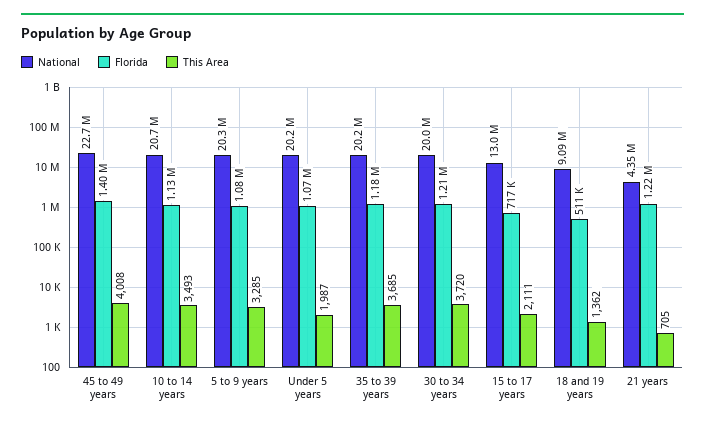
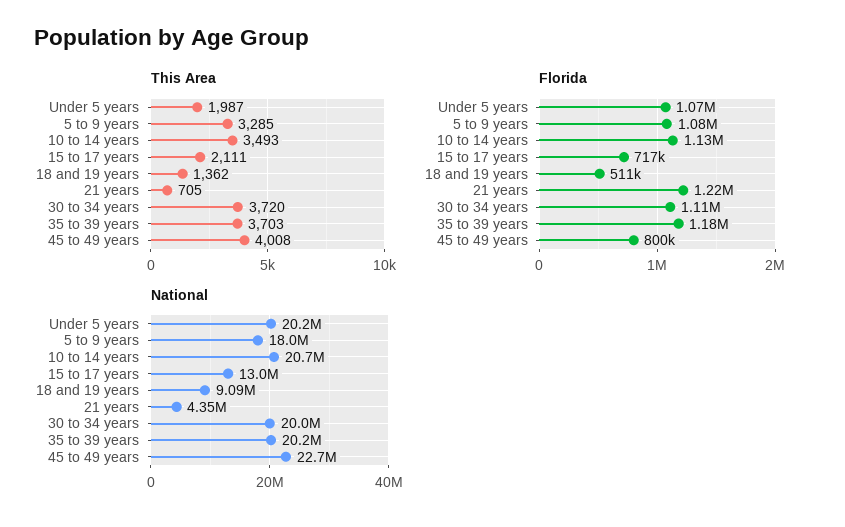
  {
    "National": {
      "45 to 49 years": 22700000,
      "10 to 14 years": 20700000,
-     "5 to 9 years": 20300000,
+     "5 to 9 years": 18000000,
      "Under 5 years": 20200000,
      "35 to 39 years": 20200000,
      "30 to 34 years": 20000000,
      "15 to 17 years": 13000000,
      "18 and 19 years": 9090000,
      "21 years": 4350000
    },
    "Florida": {
-     "45 to 49 years": 1400000,
+     "45 to 49 years": 800000,
      "10 to 14 years": 1130000,
      "5 to 9 years": 1080000,
      "Under 5 years": 1070000,
      "35 to 39 years": 1180000,
-     "30 to 34 years": 1210000,
+     "30 to 34 years": 1110000,
      "15 to 17 years": 717000,
      "18 and 19 years": 511000,
      "21 years": 1220000
    },
    "This Area": {
      "45 to 49 years": 4008,
      "10 to 14 years": 3493,
      "5 to 9 years": 3285,
      "Under 5 years": 1987,
-     "35 to 39 years": 3685,
+     "35 to 39 years": 3703,
      "30 to 34 years": 3720,
      "15 to 17 years": 2111,
      "18 and 19 years": 1362,
      "21 years": 705
    }
  }

